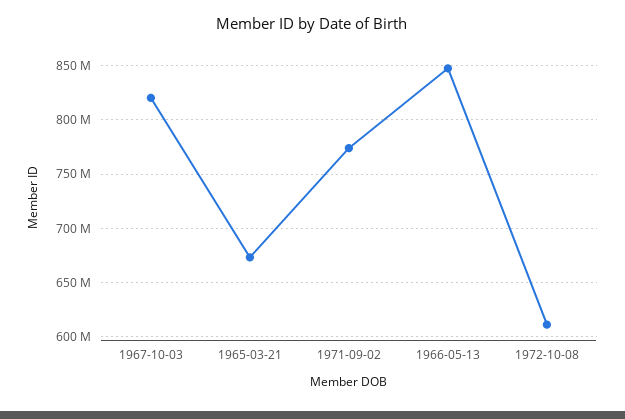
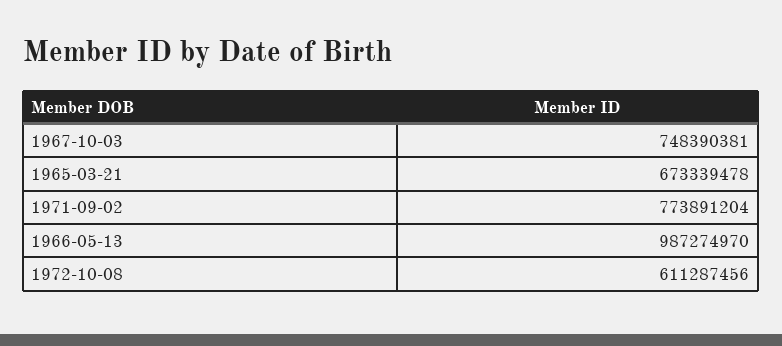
  {
-   "1967-10-03": 820000000,
+   "1967-10-03": 748390381,
    "1965-03-21": 673339478,
    "1971-09-02": 773891204,
-   "1966-05-13": 850000000,
+   "1966-05-13": 987274970,
    "1972-10-08": 611287456
  }

